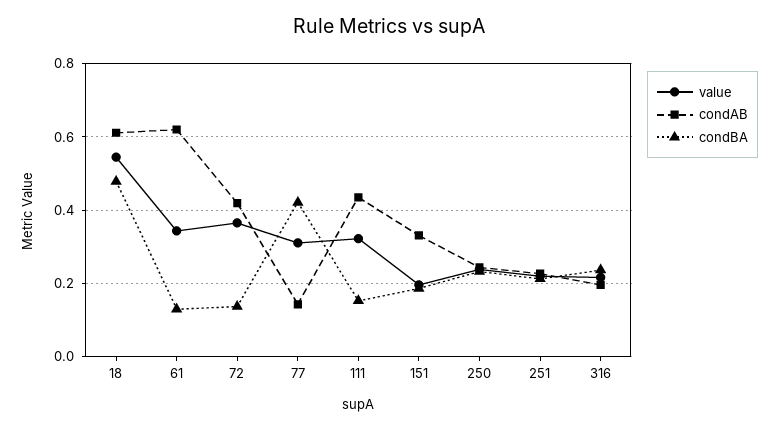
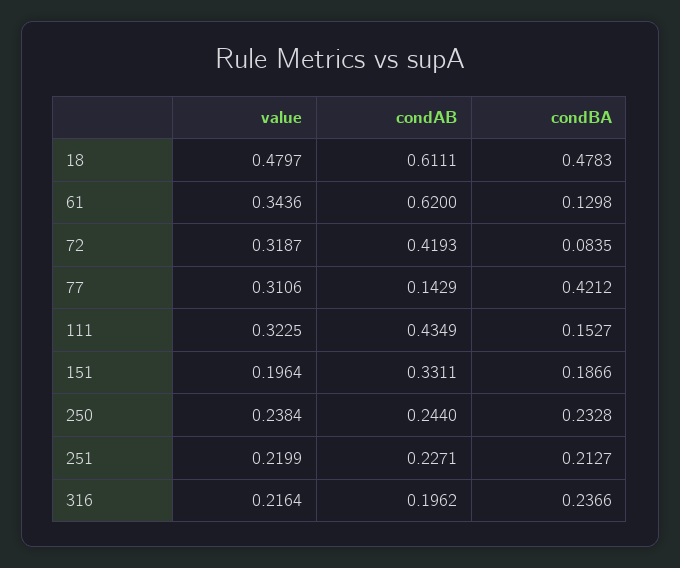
  {
    "value": {
-     "18": 0.54,
+     "18": 0.4797,
      "61": 0.3436,
-     "72": 0.36,
+     "72": 0.3187,
      "77": 0.3106,
      "111": 0.3225,
      "151": 0.1964,
      "250": 0.2384,
      "251": 0.2199,
      "316": 0.2164
    },
    "condAB": {
      "18": 0.6111,
      "61": 0.62,
      "72": 0.4193,
      "77": 0.1429,
      "111": 0.4349,
      "151": 0.3311,
      "250": 0.244,
      "251": 0.2271,
      "316": 0.1962
    },
    "condBA": {
      "18": 0.4783,
      "61": 0.1298,
-     "72": 0.14,
+     "72": 0.0835,
      "77": 0.4212,
      "111": 0.1527,
      "151": 0.1866,
      "250": 0.2328,
      "251": 0.2127,
      "316": 0.2366
    }
  }

